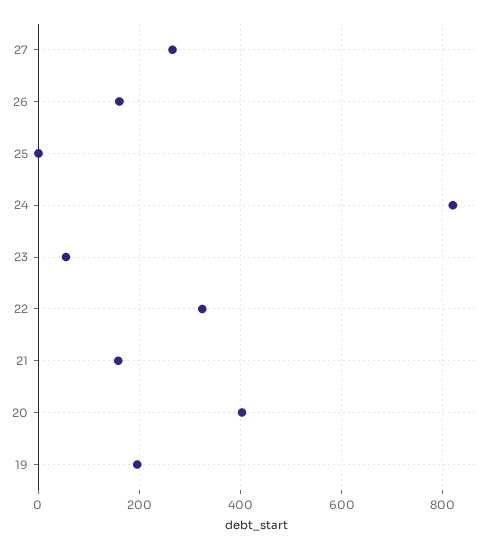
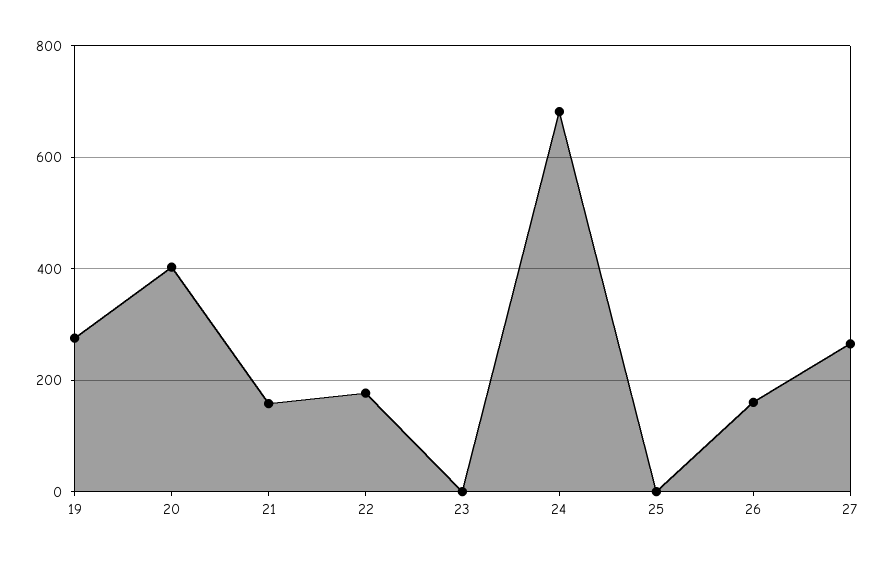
  {
    "27": 260,
    "26": 160,
    "25": 0,
-   "24": 820,
+   "24": 680,
-   "23": 60,
+   "23": 0,
-   "22": 320,
+   "22": 180,
    "21": 160,
    "20": 400,
-   "19": 200
+   "19": 280
  }

